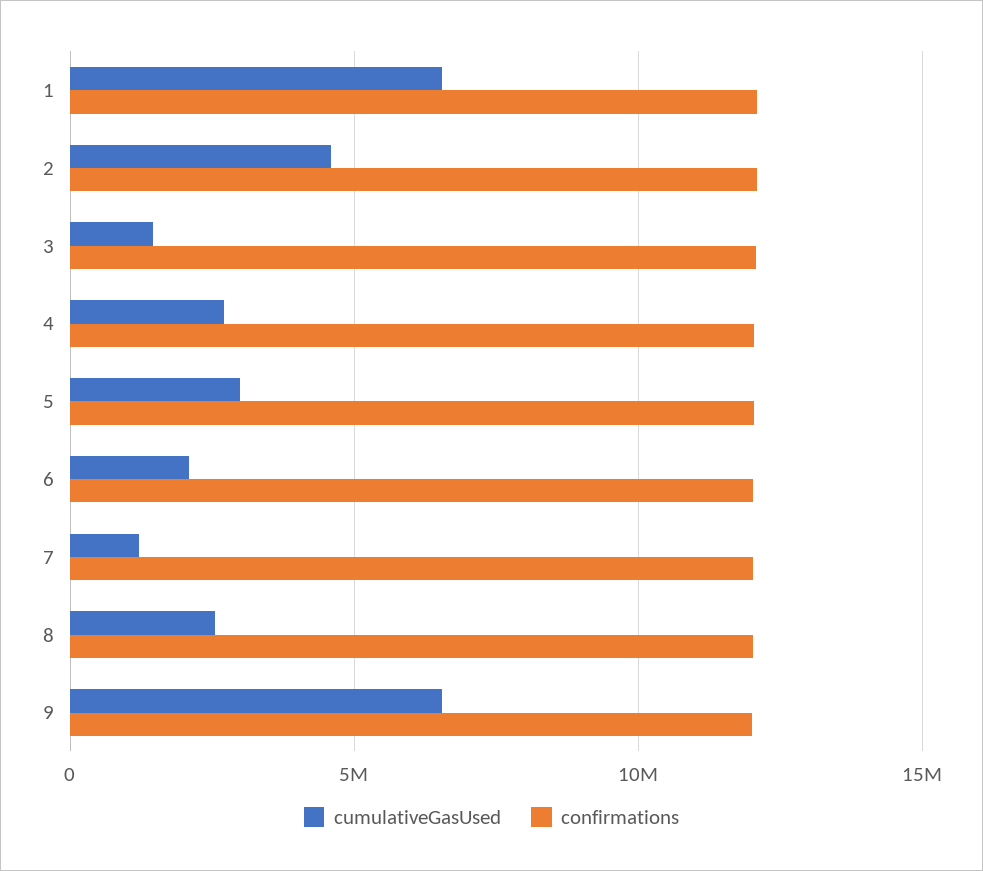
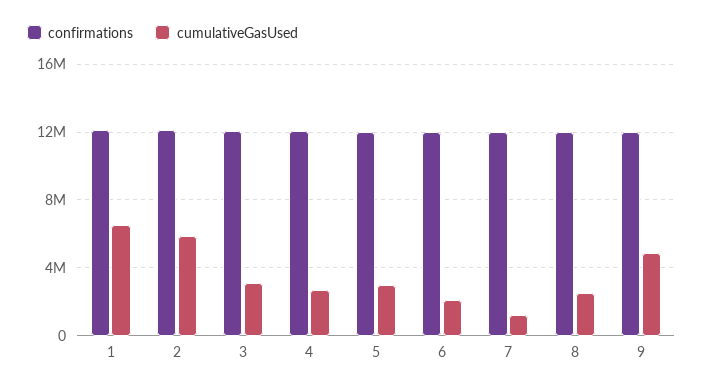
  {
    "cumulativeGasUsed": {
      "1": 6500000,
-     "2": 4500000,
+     "2": 6000000,
-     "3": 1500000,
+     "3": 3000000,
      "4": 2500000,
      "5": 3000000,
      "6": 2000000,
      "7": 1000000,
      "8": 2500000,
-     "9": 6500000
+     "9": 5000000
    },
    "confirmations": {
      "1": 12000000,
      "2": 12000000,
      "3": 12000000,
      "4": 12000000,
      "5": 12000000,
      "6": 12000000,
      "7": 12000000,
      "8": 12000000,
      "9": 12000000
    }
  }

